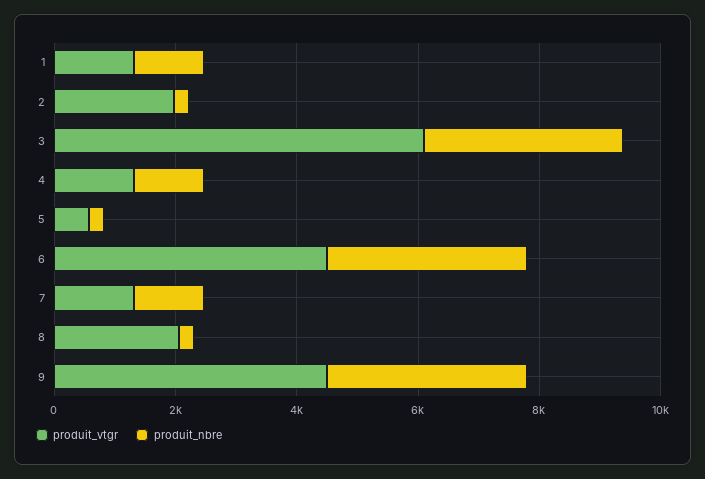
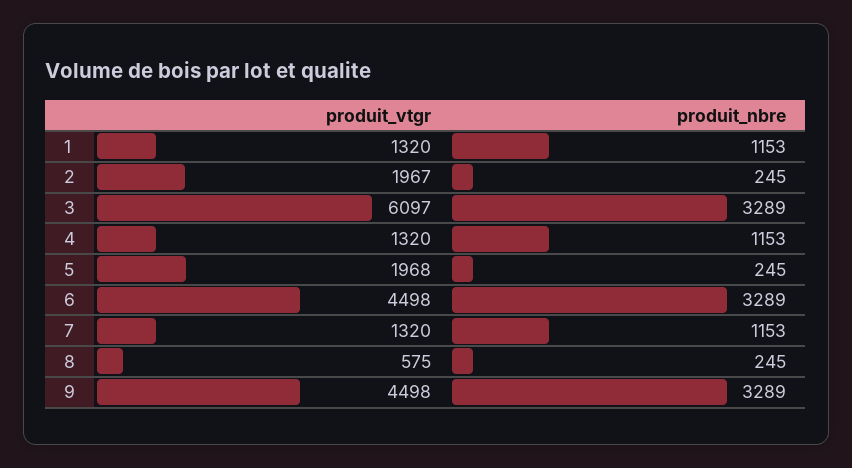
  {
    "produit_vtgr": {
      "1": 1320,
      "2": 1967,
      "3": 6097,
      "4": 1320,
-     "5": 500,
+     "5": 1968,
      "6": 4498,
      "7": 1320,
-     "8": 2000,
+     "8": 575,
      "9": 4498
    },
    "produit_nbre": {
      "1": 1153,
      "2": 245,
      "3": 3289,
      "4": 1153,
      "5": 245,
      "6": 3289,
      "7": 1153,
      "8": 245,
      "9": 3289
    }
  }

